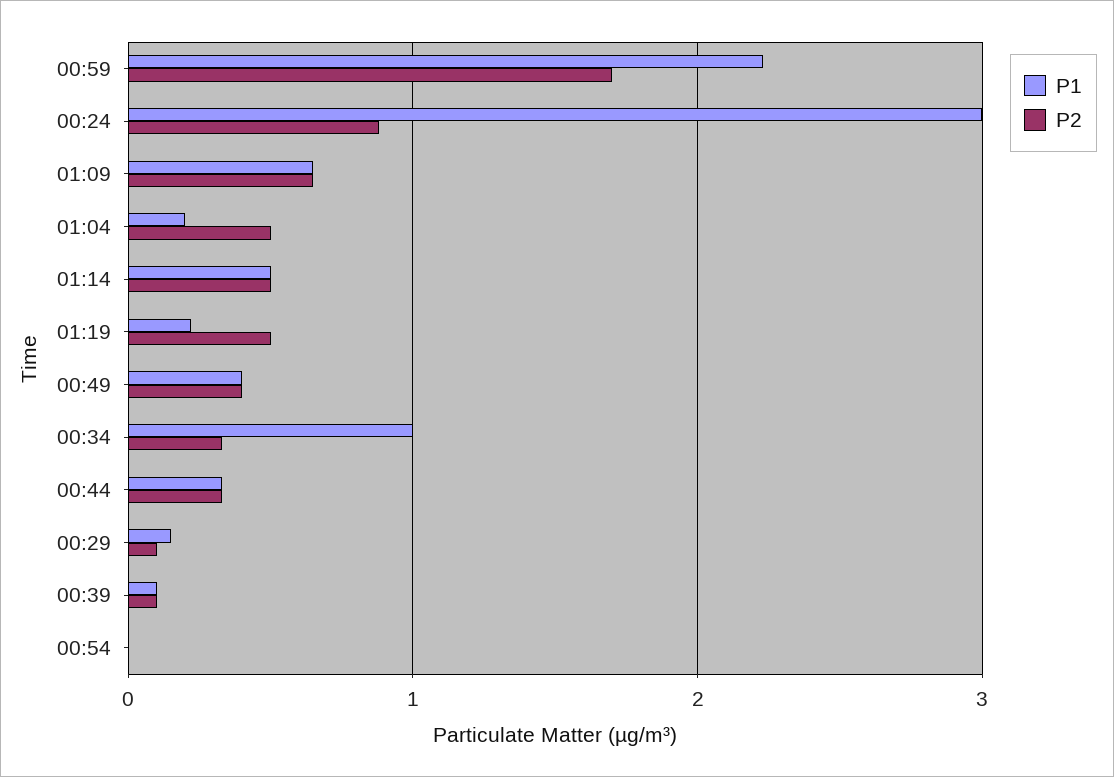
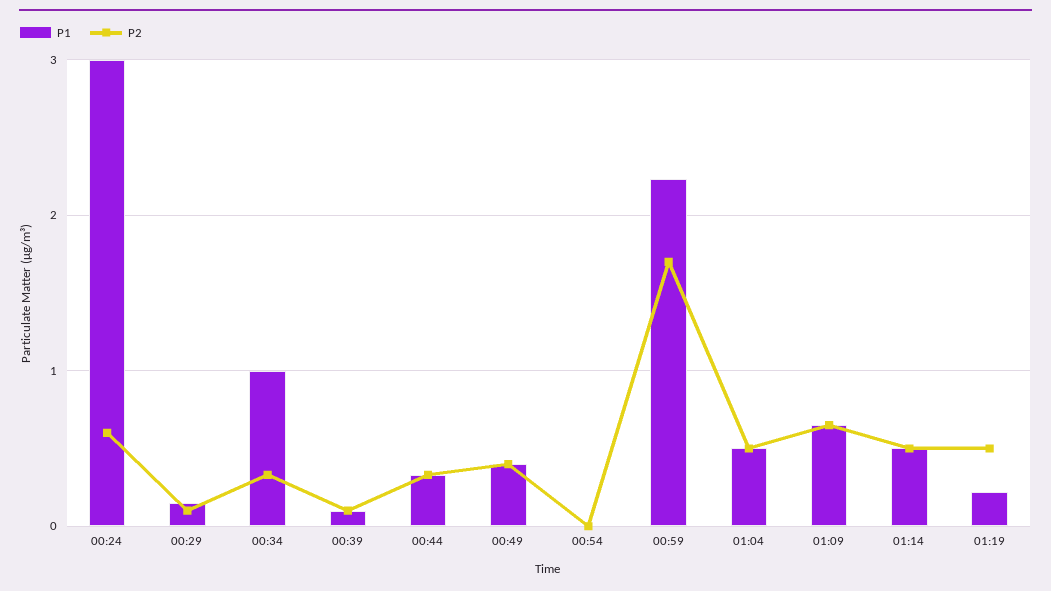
  {
    "P1": {
      "00:59": 2.2,
      "00:24": 3,
      "01:09": 0.7,
-     "01:04": 0.2,
+     "01:04": 0.5,
      "01:14": 0.5,
      "01:19": 0.2,
      "00:49": 0.4,
      "00:34": 1,
      "00:44": 0.3,
      "00:29": 0.2,
      "00:39": 0.1,
      "00:54": 0
    },
    "P2": {
      "00:59": 1.7,
-     "00:24": 0.9,
+     "00:24": 0.6,
      "01:09": 0.7,
      "01:04": 0.5,
      "01:14": 0.5,
      "01:19": 0.5,
      "00:49": 0.4,
      "00:34": 0.3,
      "00:44": 0.3,
      "00:29": 0.1,
      "00:39": 0.1,
      "00:54": 0
    }
  }

